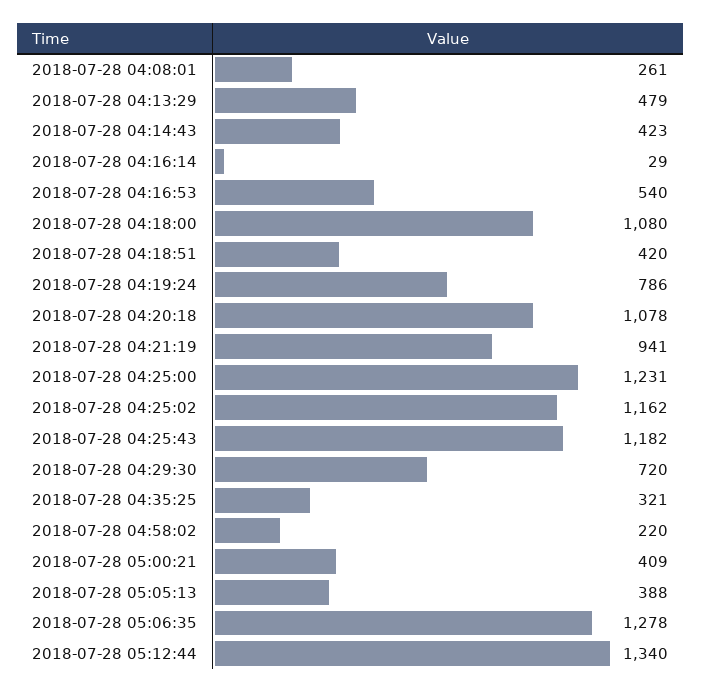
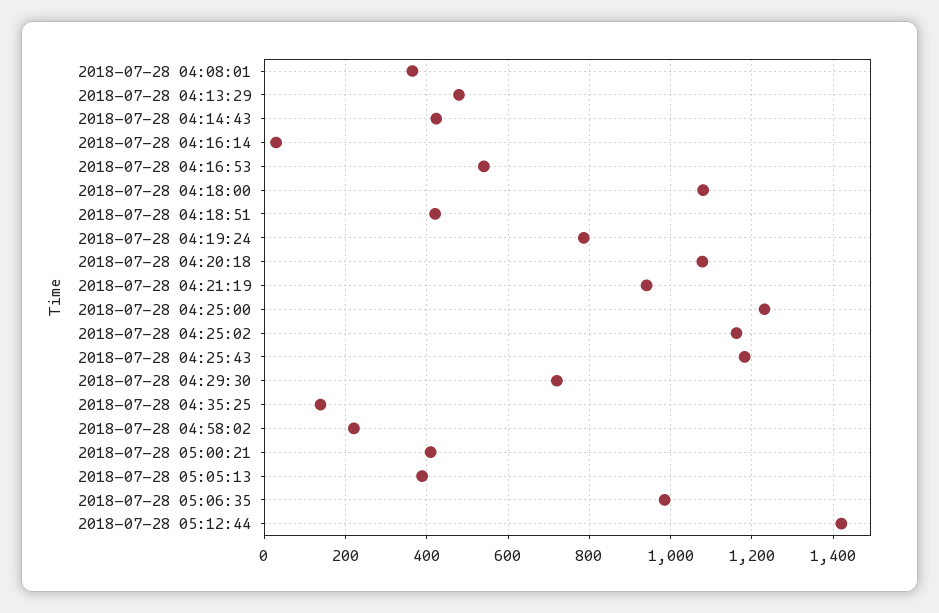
  {
-   "2018-07-28 04:08:01": 261,
+   "2018-07-28 04:08:01": 360,
    "2018-07-28 04:13:29": 479,
    "2018-07-28 04:14:43": 423,
    "2018-07-28 04:16:14": 29,
    "2018-07-28 04:16:53": 540,
    "2018-07-28 04:18:00": 1080,
    "2018-07-28 04:18:51": 420,
    "2018-07-28 04:19:24": 786,
    "2018-07-28 04:20:18": 1078,
    "2018-07-28 04:21:19": 941,
    "2018-07-28 04:25:00": 1231,
    "2018-07-28 04:25:02": 1162,
    "2018-07-28 04:25:43": 1182,
    "2018-07-28 04:29:30": 720,
-   "2018-07-28 04:35:25": 321,
+   "2018-07-28 04:35:25": 140,
    "2018-07-28 04:58:02": 220,
    "2018-07-28 05:00:21": 409,
    "2018-07-28 05:05:13": 388,
-   "2018-07-28 05:06:35": 1278,
+   "2018-07-28 05:06:35": 980,
-   "2018-07-28 05:12:44": 1340
+   "2018-07-28 05:12:44": 1420
  }

